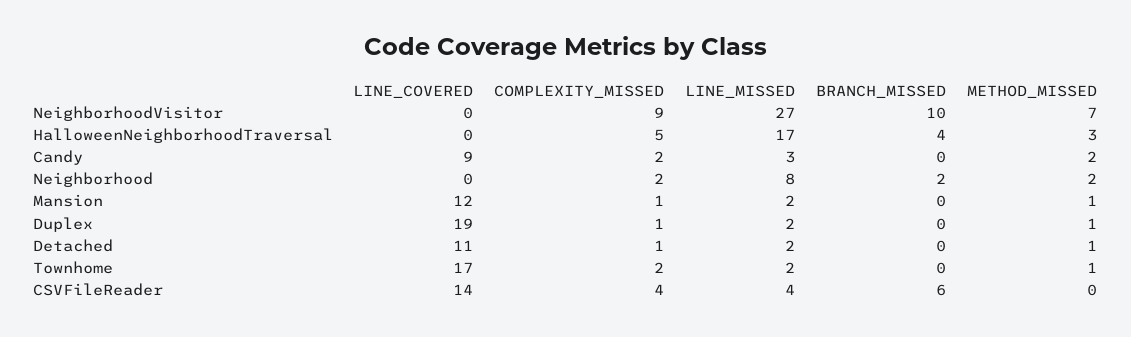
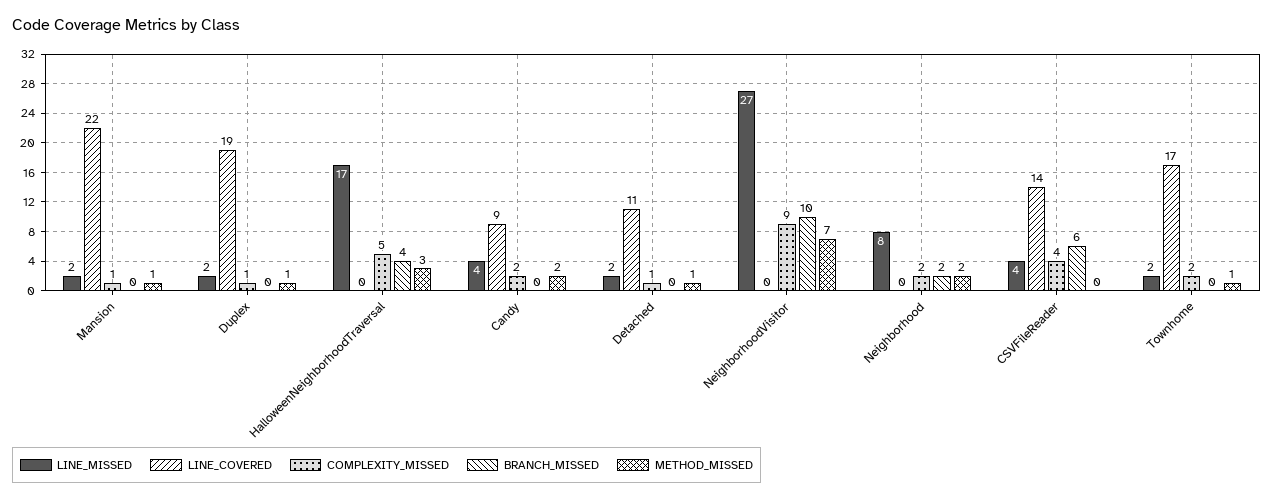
  {
    "LINE_COVERED": {
      "NeighborhoodVisitor": 0,
      "HalloweenNeighborhoodTraversal": 0,
      "Candy": 9,
      "Neighborhood": 0,
-     "Mansion": 12,
+     "Mansion": 22,
      "Duplex": 19,
      "Detached": 11,
      "Townhome": 17,
      "CSVFileReader": 14
    },
    "COMPLEXITY_MISSED": {
      "NeighborhoodVisitor": 9,
      "HalloweenNeighborhoodTraversal": 5,
      "Candy": 2,
      "Neighborhood": 2,
      "Mansion": 1,
      "Duplex": 1,
      "Detached": 1,
      "Townhome": 2,
      "CSVFileReader": 4
    },
    "LINE_MISSED": {
      "NeighborhoodVisitor": 27,
      "HalloweenNeighborhoodTraversal": 17,
-     "Candy": 3,
+     "Candy": 4,
      "Neighborhood": 8,
      "Mansion": 2,
      "Duplex": 2,
      "Detached": 2,
      "Townhome": 2,
      "CSVFileReader": 4
    },
    "BRANCH_MISSED": {
      "NeighborhoodVisitor": 10,
      "HalloweenNeighborhoodTraversal": 4,
      "Candy": 0,
      "Neighborhood": 2,
      "Mansion": 0,
      "Duplex": 0,
      "Detached": 0,
      "Townhome": 0,
      "CSVFileReader": 6
    },
    "METHOD_MISSED": {
      "NeighborhoodVisitor": 7,
      "HalloweenNeighborhoodTraversal": 3,
      "Candy": 2,
      "Neighborhood": 2,
      "Mansion": 1,
      "Duplex": 1,
      "Detached": 1,
      "Townhome": 1,
      "CSVFileReader": 0
    }
  }

